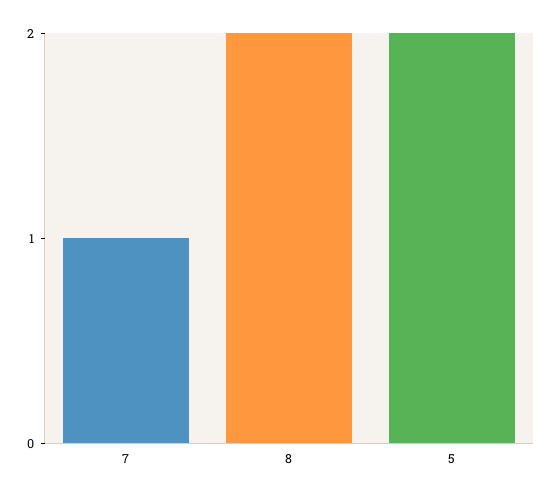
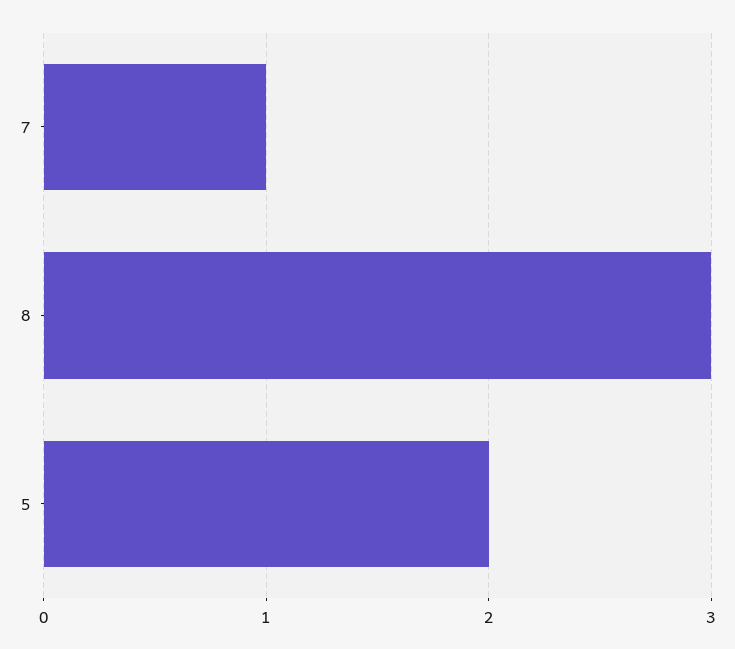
  {
    "7": 1,
-   "8": 2,
+   "8": 3,
    "5": 2
  }

